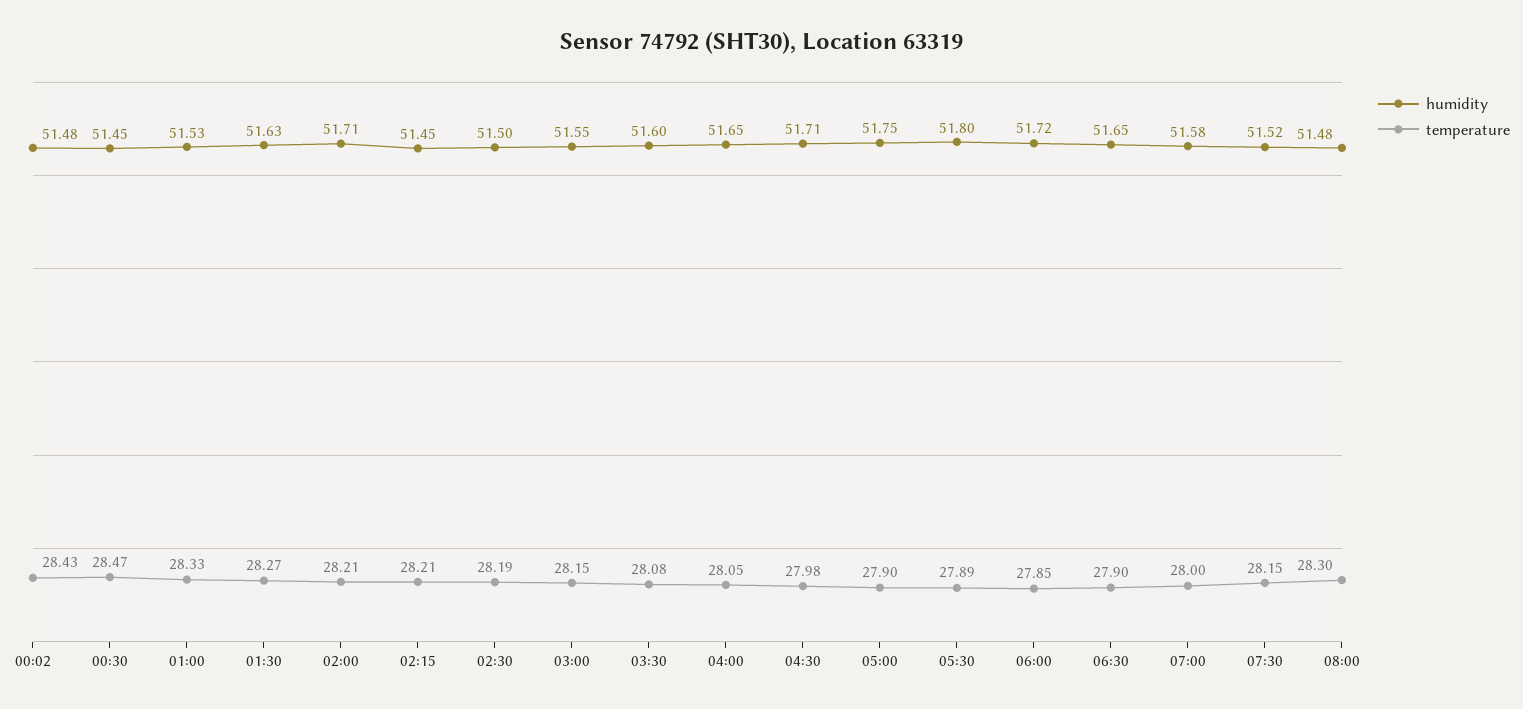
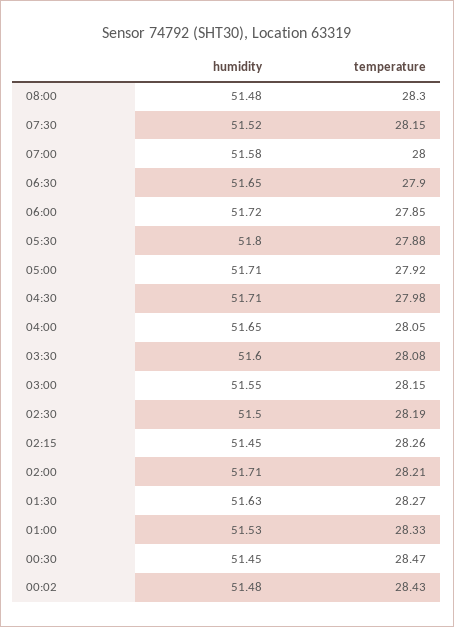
  {
    "humidity": {
      "00:02": 51.48,
      "00:30": 51.45,
      "01:00": 51.53,
      "01:30": 51.63,
      "02:00": 51.71,
      "02:15": 51.45,
      "02:30": 51.5,
      "03:00": 51.55,
      "03:30": 51.6,
      "04:00": 51.65,
      "04:30": 51.71,
-     "05:00": 51.75,
+     "05:00": 51.71,
      "05:30": 51.8,
      "06:00": 51.72,
      "06:30": 51.65,
      "07:00": 51.58,
      "07:30": 51.52,
      "08:00": 51.48
    },
    "temperature": {
      "00:02": 28.43,
      "00:30": 28.47,
      "01:00": 28.33,
      "01:30": 28.27,
      "02:00": 28.21,
-     "02:15": 28.21,
+     "02:15": 28.26,
      "02:30": 28.19,
      "03:00": 28.15,
      "03:30": 28.08,
      "04:00": 28.05,
      "04:30": 27.98,
-     "05:00": 27.9,
+     "05:00": 27.92,
-     "05:30": 27.89,
+     "05:30": 27.88,
      "06:00": 27.85,
      "06:30": 27.9,
      "07:00": 28,
      "07:30": 28.15,
      "08:00": 28.3
    }
  }

